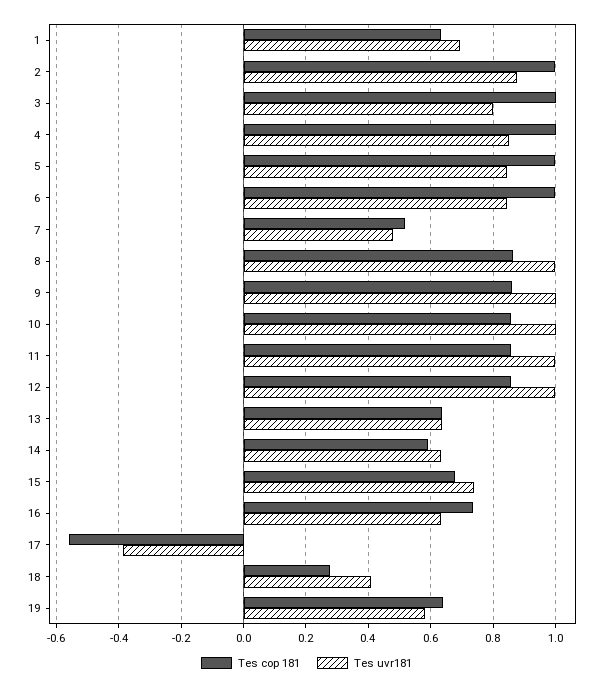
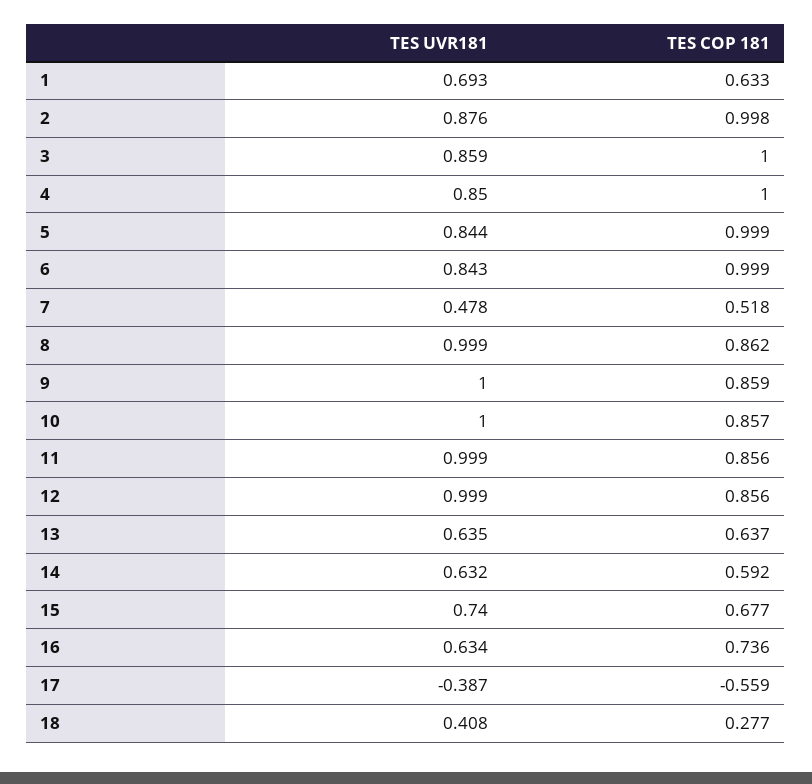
  {
    "Tes cop 181": {
      "1": 0.633,
      "2": 0.998,
      "3": 1,
      "4": 1,
      "5": 0.999,
      "6": 0.999,
      "7": 0.518,
      "8": 0.862,
      "9": 0.859,
      "10": 0.857,
      "11": 0.856,
      "12": 0.856,
      "13": 0.637,
      "14": 0.592,
      "15": 0.677,
      "16": 0.736,
      "17": -0.559,
-     "18": 0.277,
+     "18": 0.277
-     "19": 0.64
    },
    "Tes uvr181": {
      "1": 0.693,
      "2": 0.876,
-     "3": 0.8,
+     "3": 0.859,
      "4": 0.85,
      "5": 0.844,
      "6": 0.843,
      "7": 0.478,
      "8": 0.999,
      "9": 1,
      "10": 1,
      "11": 0.999,
      "12": 0.999,
      "13": 0.635,
      "14": 0.632,
      "15": 0.74,
      "16": 0.634,
      "17": -0.387,
-     "18": 0.408,
+     "18": 0.408
-     "19": 0.58
    }
  }

